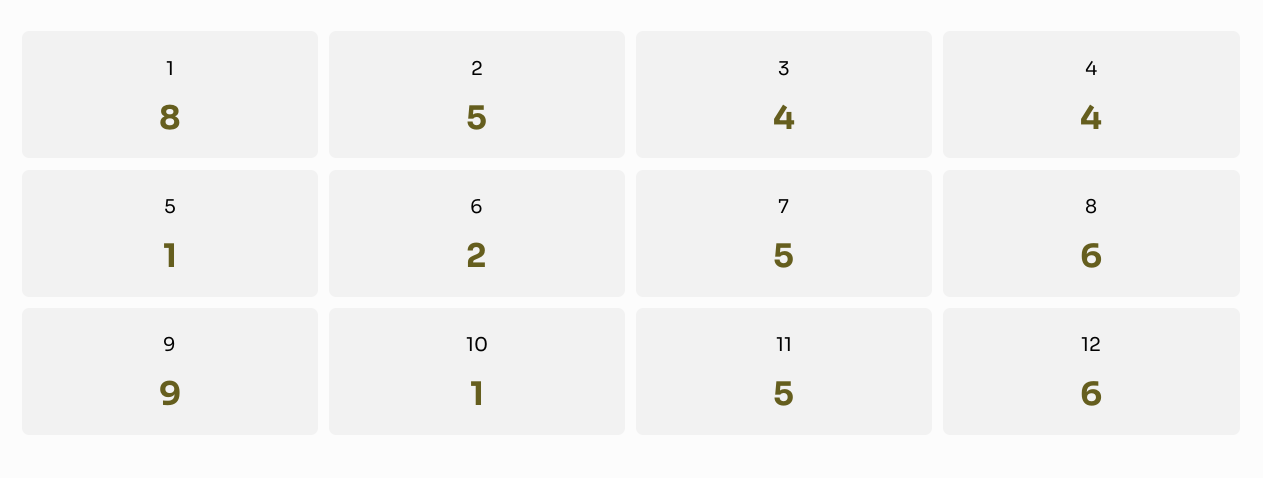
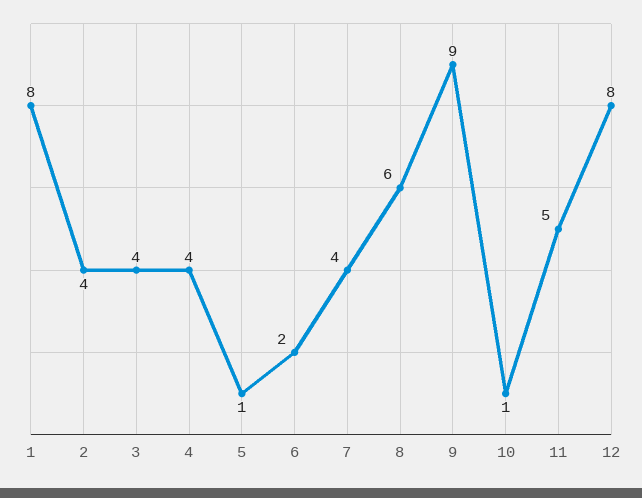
  {
    "1": 8,
-   "2": 5,
+   "2": 4,
    "3": 4,
    "4": 4,
    "5": 1,
    "6": 2,
-   "7": 5,
+   "7": 4,
    "8": 6,
    "9": 9,
    "10": 1,
    "11": 5,
-   "12": 6
+   "12": 8
  }

